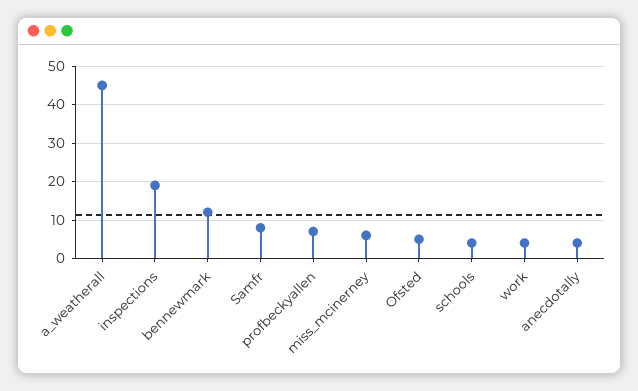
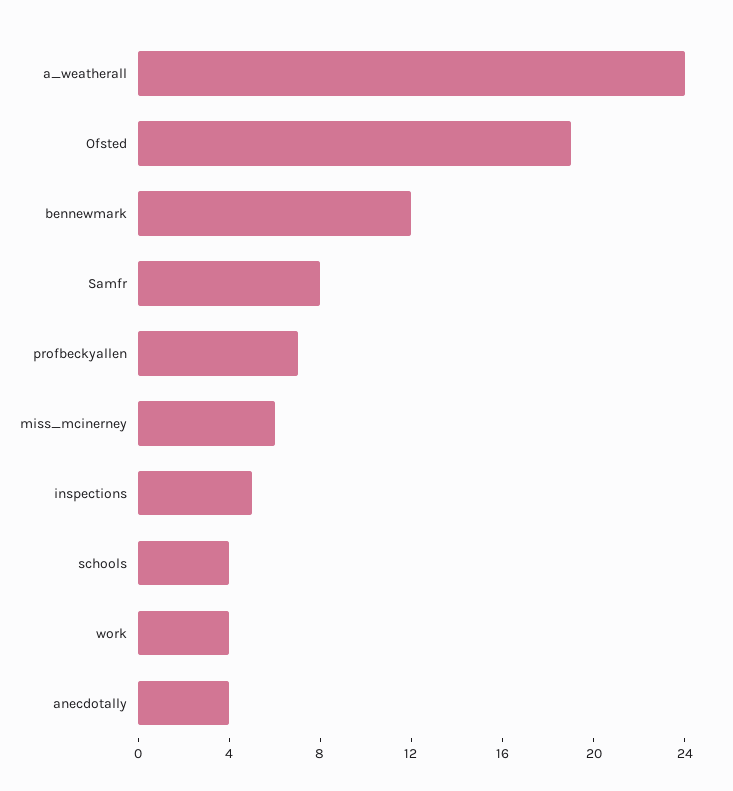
  {
-   "a_weatherall": 45,
+   "a_weatherall": 24,
-   "inspections": 20,
+   "inspections": 5,
    "bennewmark": 12,
    "Samfr": 8,
    "profbeckyallen": 7,
    "miss_mcinerney": 6,
-   "Ofsted": 5,
+   "Ofsted": 19,
    "schools": 4,
    "work": 4,
    "anecdotally": 4
  }

